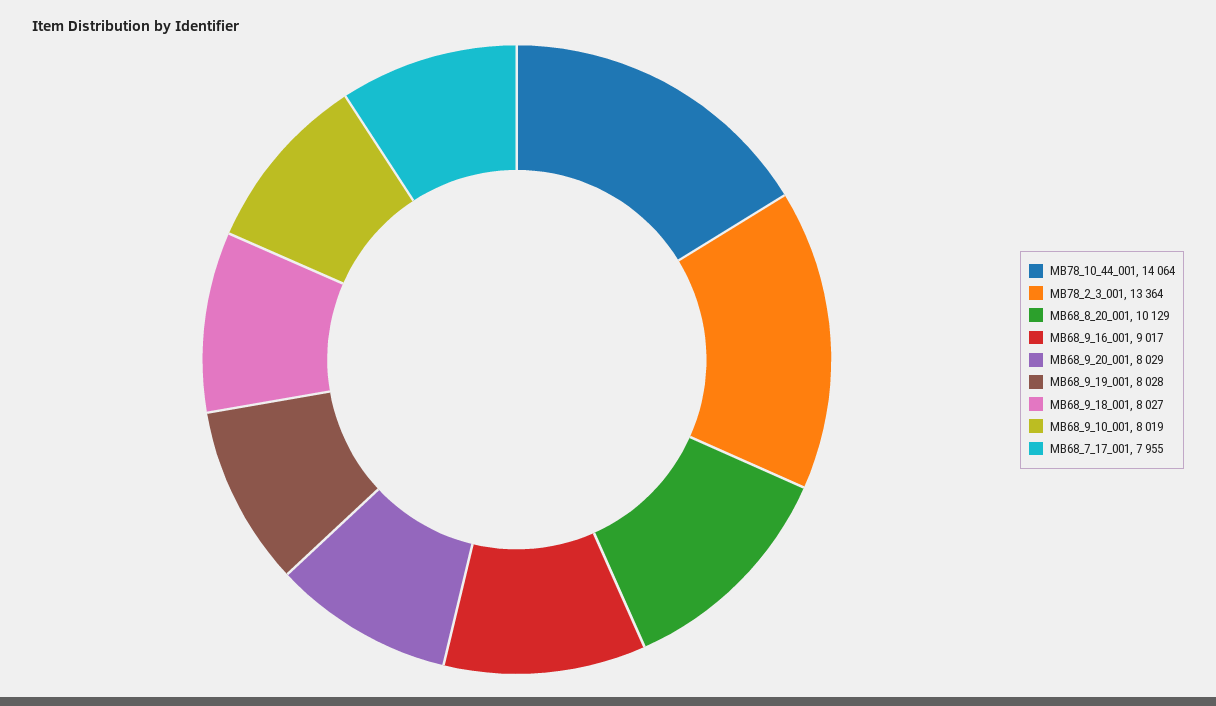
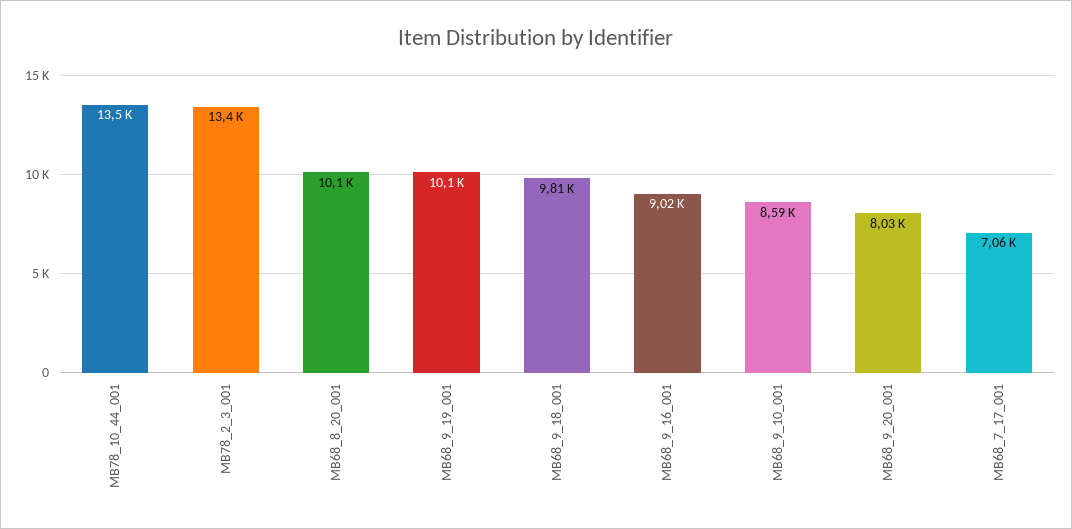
  {
-   "MB78_10_44_001": 14064,
+   "MB78_10_44_001": 13500,
    "MB78_2_3_001": 13364,
    "MB68_8_20_001": 10129,
    "MB68_9_16_001": 9017,
    "MB68_9_20_001": 8029,
-   "MB68_9_19_001": 8028,
+   "MB68_9_19_001": 10100,
-   "MB68_9_18_001": 8027,
+   "MB68_9_18_001": 9810,
-   "MB68_9_10_001": 8019,
+   "MB68_9_10_001": 8590,
-   "MB68_7_17_001": 7955
+   "MB68_7_17_001": 7060
  }

